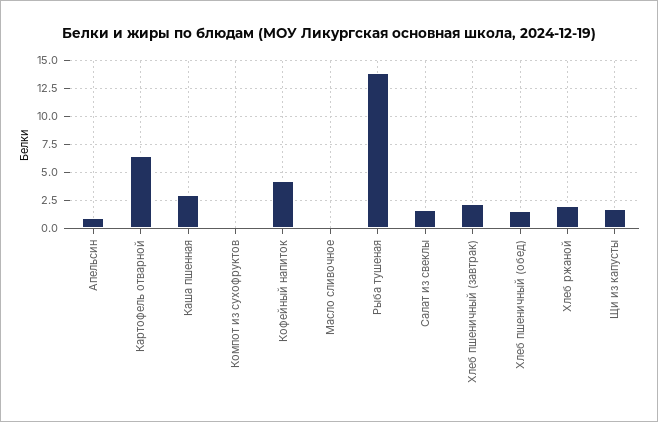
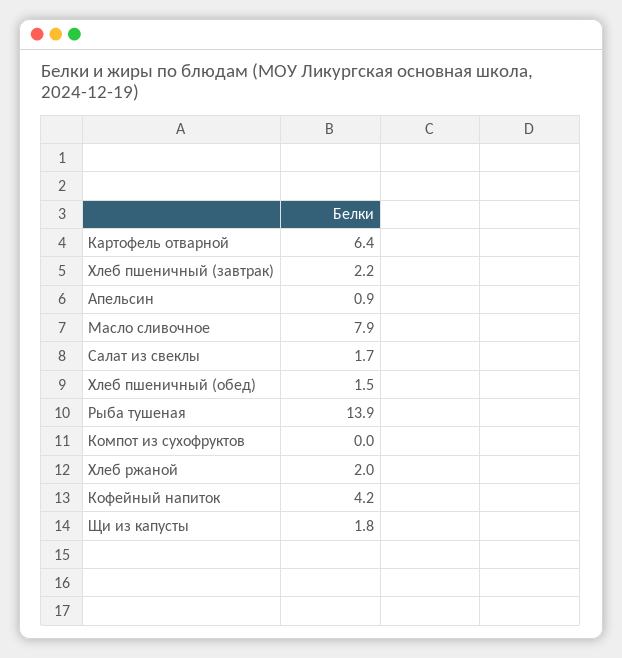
  {
    "Апельсин": 0.9,
    "Картофель отварной": 6.4,
-   "Каша пшенная": 2.5,
    "Компот из сухофруктов": 0,
    "Кофейный напиток": 4.2,
-   "Масло сливочное": 0,
+   "Масло сливочное": 7.9,
    "Рыба тушеная": 13.9,
    "Салат из свеклы": 1.7,
    "Хлеб пшеничный (завтрак)": 2.2,
    "Хлеб пшеничный (обед)": 1.5,
    "Хлеб ржаной": 2,
    "Щи из капусты": 1.8
  }

